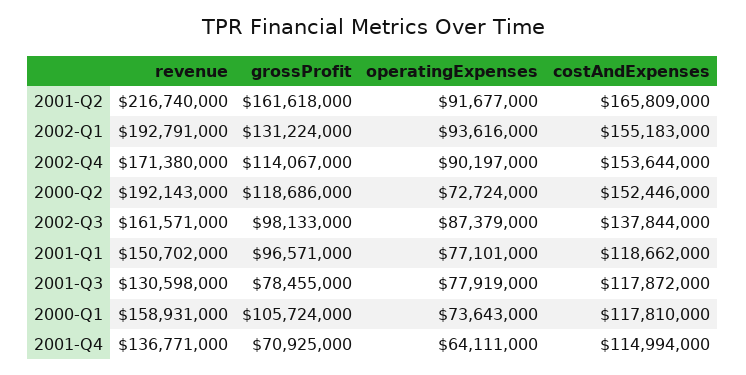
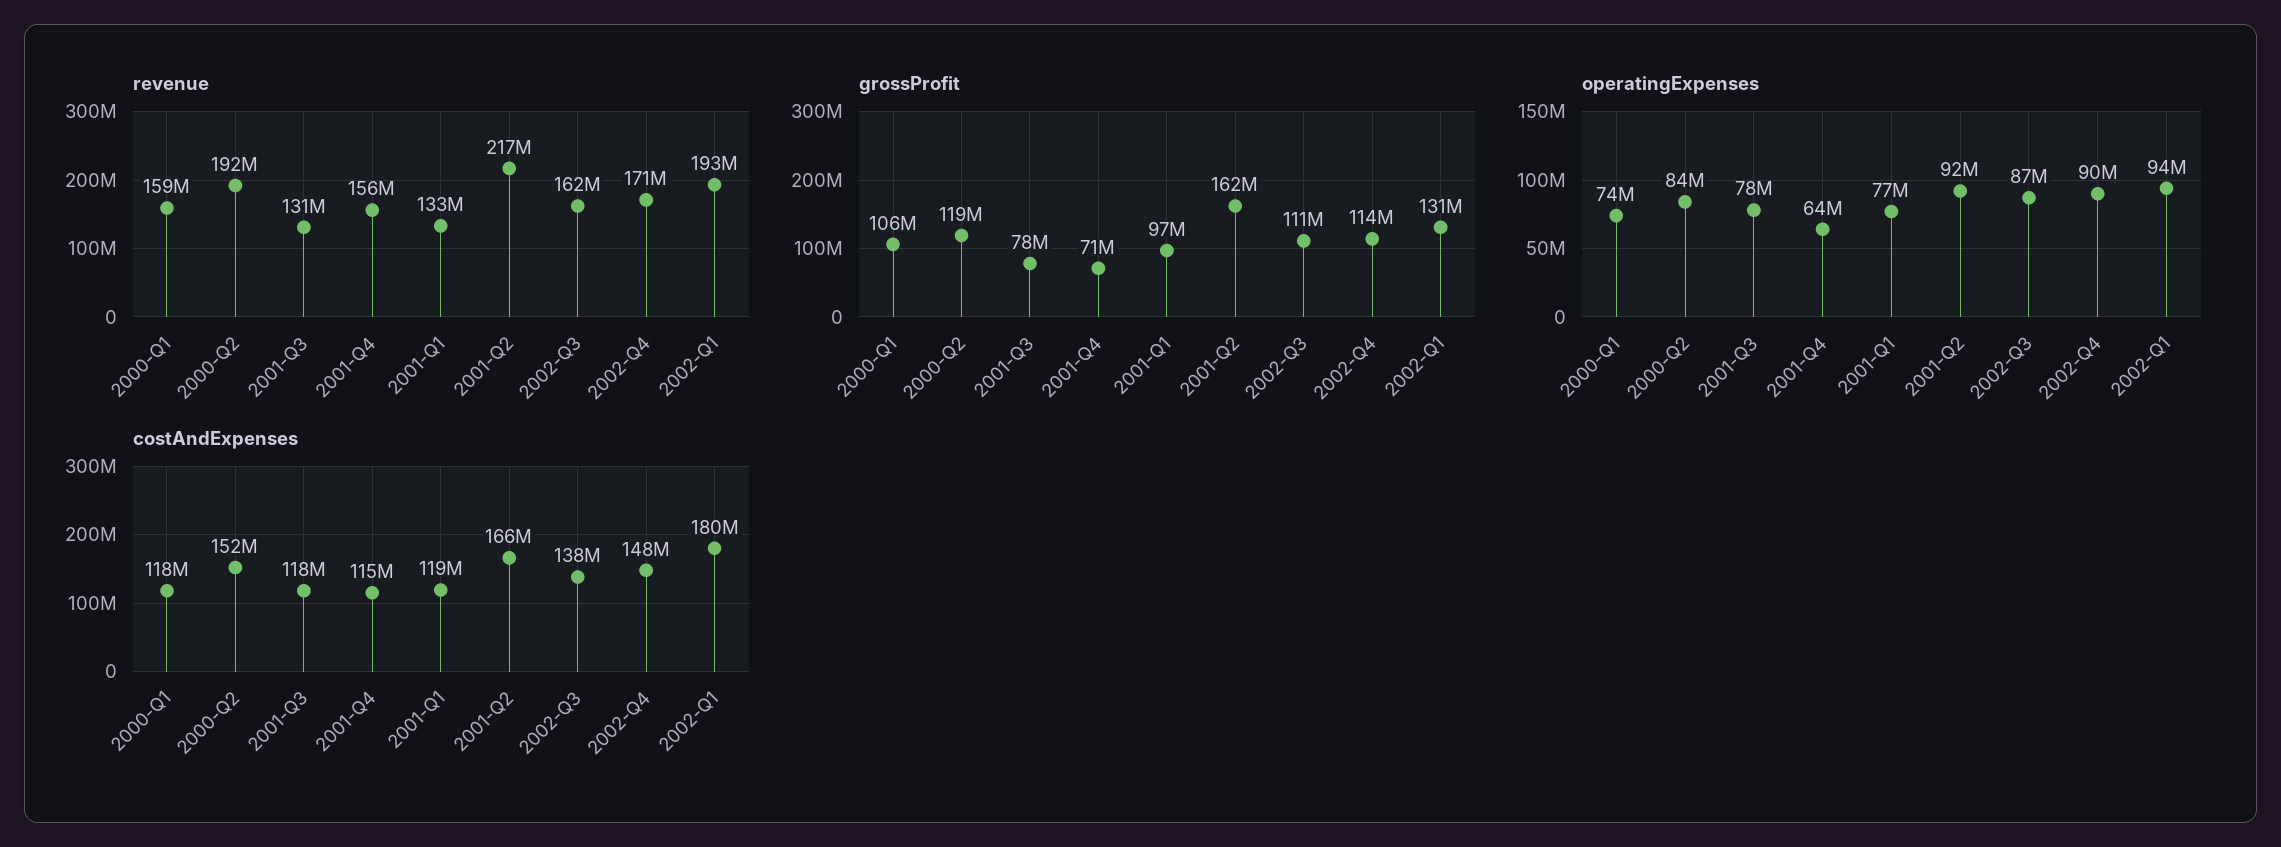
  {
    "revenue": {
      "2001-Q2": 216740000,
      "2002-Q1": 192791000,
      "2002-Q4": 171380000,
      "2000-Q2": 192143000,
      "2002-Q3": 161571000,
-     "2001-Q1": 150702000,
+     "2001-Q1": 133000000,
      "2001-Q3": 130598000,
      "2000-Q1": 158931000,
-     "2001-Q4": 136771000
+     "2001-Q4": 156000000
    },
    "grossProfit": {
      "2001-Q2": 161618000,
      "2002-Q1": 131224000,
      "2002-Q4": 114067000,
      "2000-Q2": 118686000,
-     "2002-Q3": 98133000,
+     "2002-Q3": 111000000,
      "2001-Q1": 96571000,
      "2001-Q3": 78455000,
      "2000-Q1": 105724000,
      "2001-Q4": 70925000
    },
    "operatingExpenses": {
      "2001-Q2": 91677000,
      "2002-Q1": 93616000,
      "2002-Q4": 90197000,
-     "2000-Q2": 72724000,
+     "2000-Q2": 84000000,
      "2002-Q3": 87379000,
      "2001-Q1": 77101000,
      "2001-Q3": 77919000,
      "2000-Q1": 73643000,
      "2001-Q4": 64111000
    },
    "costAndExpenses": {
      "2001-Q2": 165809000,
-     "2002-Q1": 155183000,
+     "2002-Q1": 180000000,
-     "2002-Q4": 153644000,
+     "2002-Q4": 148000000,
      "2000-Q2": 152446000,
      "2002-Q3": 137844000,
      "2001-Q1": 118662000,
      "2001-Q3": 117872000,
      "2000-Q1": 117810000,
      "2001-Q4": 114994000
    }
  }

